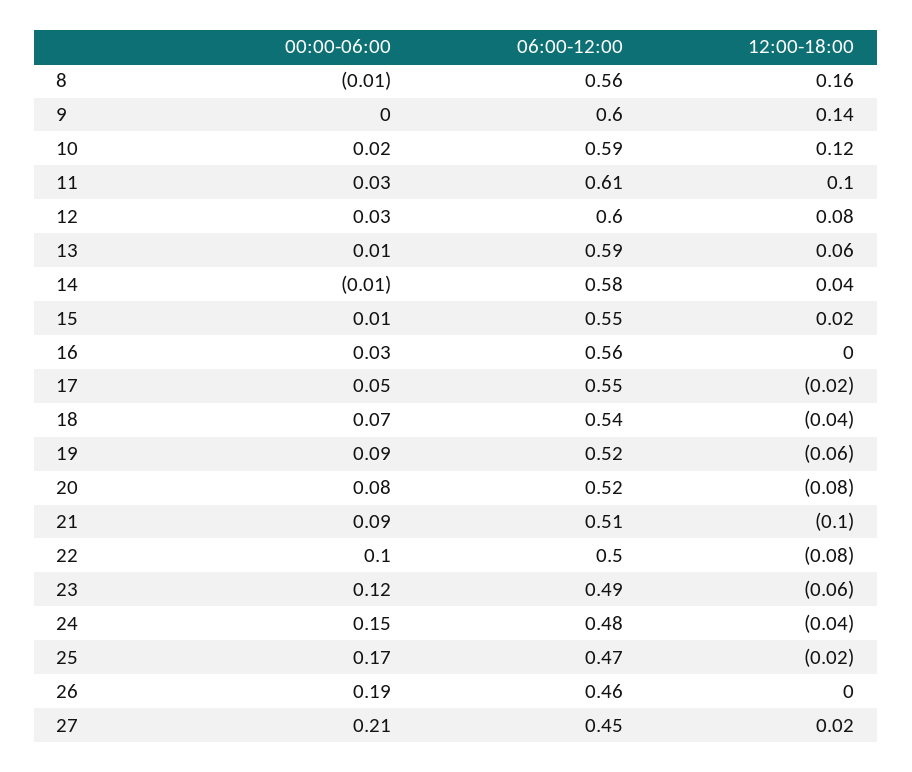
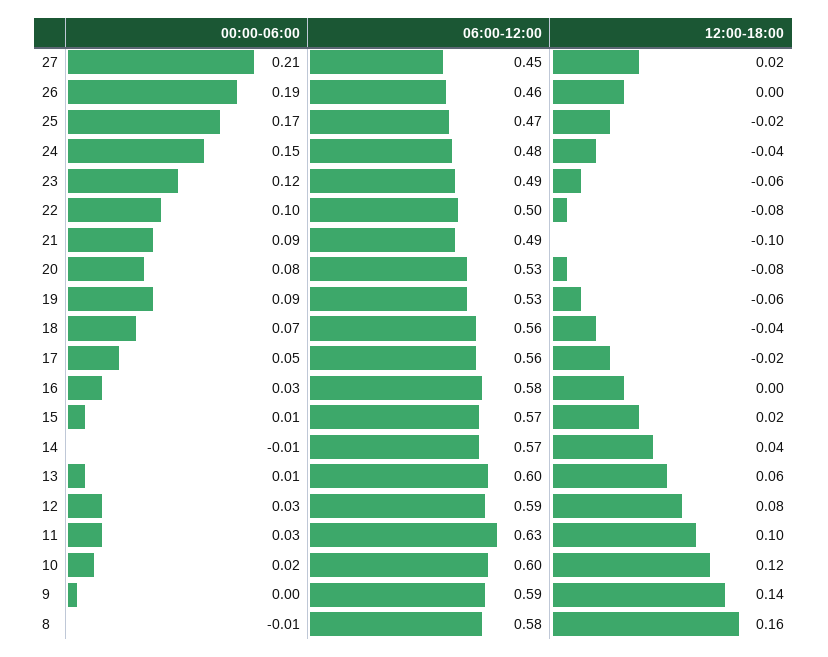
  {
    "00:00-06:00": {
      "8": -0.01,
      "9": 0,
      "10": 0.02,
      "11": 0.03,
      "12": 0.03,
      "13": 0.01,
      "14": -0.01,
      "15": 0.01,
      "16": 0.03,
      "17": 0.05,
      "18": 0.07,
      "19": 0.09,
      "20": 0.08,
      "21": 0.09,
      "22": 0.1,
      "23": 0.12,
      "24": 0.15,
      "25": 0.17,
      "26": 0.19,
      "27": 0.21
    },
    "06:00-12:00": {
-     "8": 0.56,
+     "8": 0.58,
-     "9": 0.6,
+     "9": 0.59,
-     "10": 0.59,
+     "10": 0.6,
-     "11": 0.61,
+     "11": 0.63,
-     "12": 0.6,
+     "12": 0.59,
-     "13": 0.59,
+     "13": 0.6,
-     "14": 0.58,
+     "14": 0.57,
-     "15": 0.55,
+     "15": 0.57,
-     "16": 0.56,
+     "16": 0.58,
-     "17": 0.55,
+     "17": 0.56,
-     "18": 0.54,
+     "18": 0.56,
-     "19": 0.52,
+     "19": 0.53,
-     "20": 0.52,
+     "20": 0.53,
-     "21": 0.51,
+     "21": 0.49,
      "22": 0.5,
      "23": 0.49,
      "24": 0.48,
      "25": 0.47,
      "26": 0.46,
      "27": 0.45
    },
    "12:00-18:00": {
      "8": 0.16,
      "9": 0.14,
      "10": 0.12,
      "11": 0.1,
      "12": 0.08,
      "13": 0.06,
      "14": 0.04,
      "15": 0.02,
      "16": 0,
      "17": -0.02,
      "18": -0.04,
      "19": -0.06,
      "20": -0.08,
      "21": -0.1,
      "22": -0.08,
      "23": -0.06,
      "24": -0.04,
      "25": -0.02,
      "26": 0,
      "27": 0.02
    }
  }

